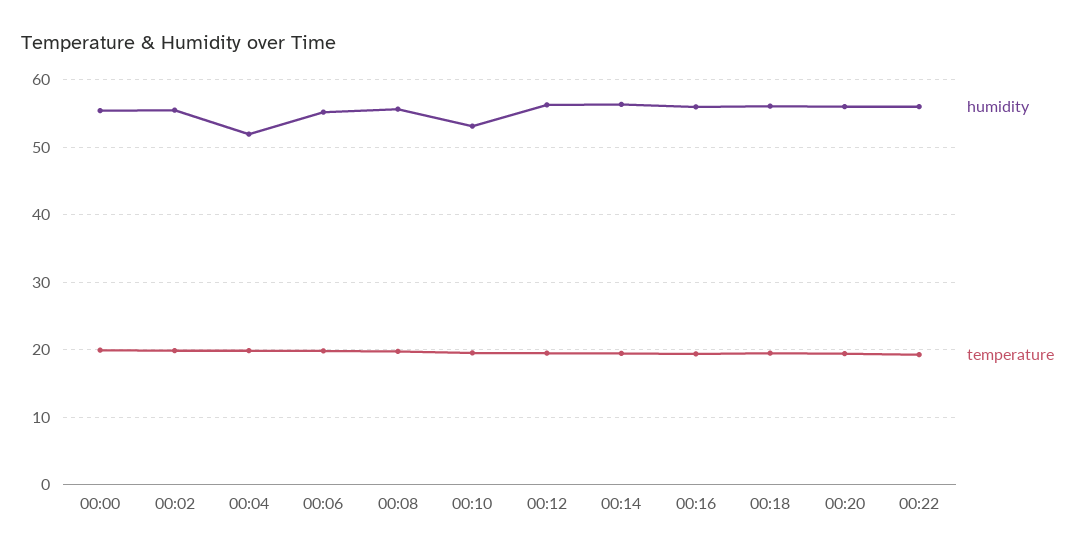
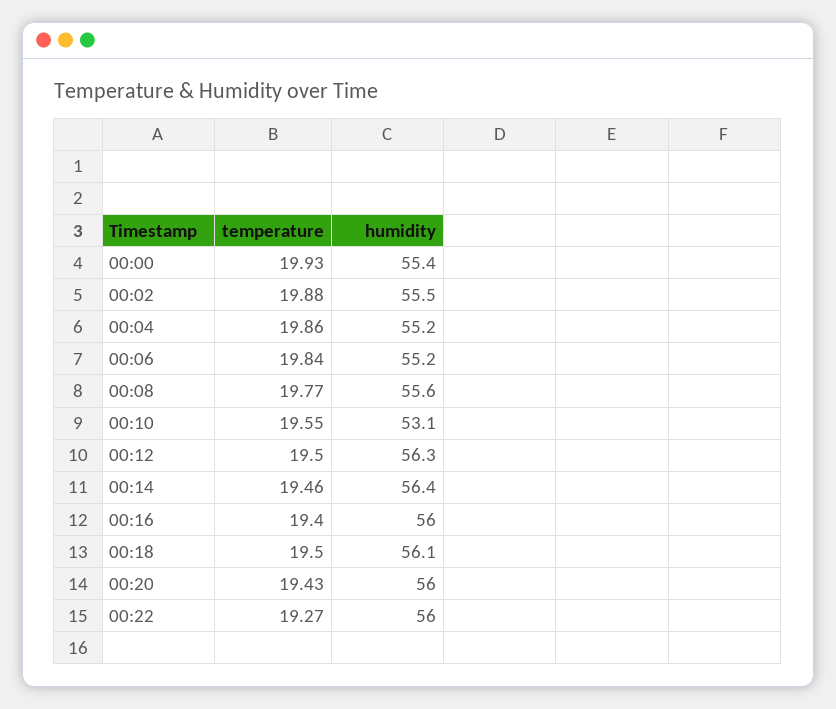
  {
    "humidity": {
      "00:00": 55.4,
      "00:02": 55.5,
-     "00:04": 52,
+     "00:04": 55.2,
      "00:06": 55.2,
      "00:08": 55.6,
      "00:10": 53.1,
      "00:12": 56.3,
      "00:14": 56.4,
      "00:16": 56,
      "00:18": 56.1,
      "00:20": 56,
      "00:22": 56
    },
    "temperature": {
      "00:00": 19.93,
      "00:02": 19.88,
      "00:04": 19.86,
      "00:06": 19.84,
      "00:08": 19.77,
      "00:10": 19.55,
      "00:12": 19.5,
      "00:14": 19.46,
      "00:16": 19.4,
      "00:18": 19.5,
      "00:20": 19.43,
      "00:22": 19.27
    }
  }

